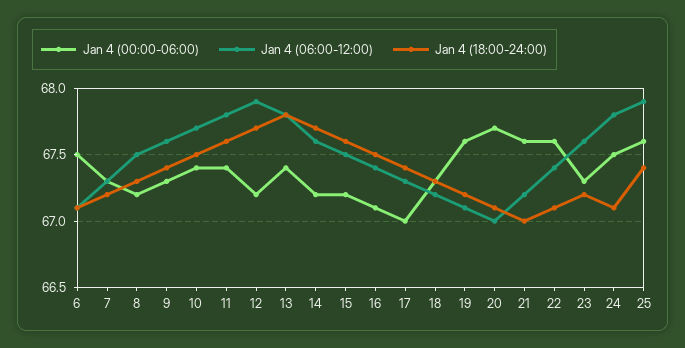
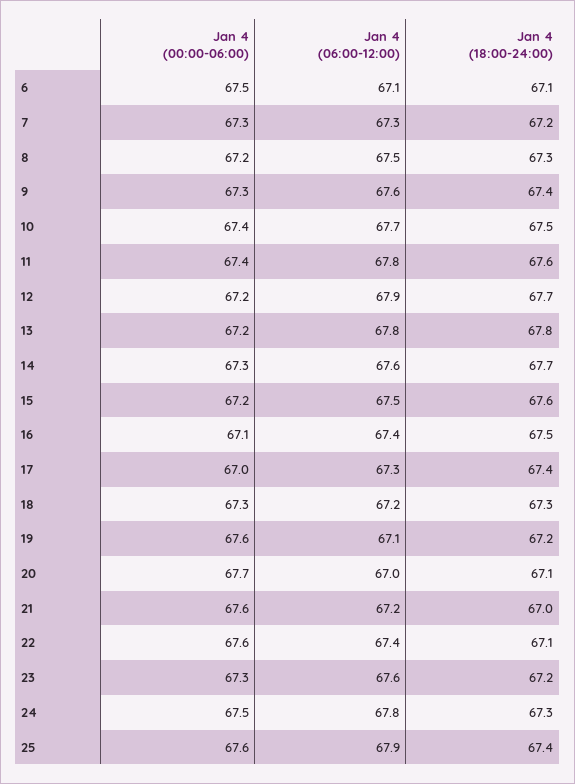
  {
    "Jan 4 (00:00-06:00)": {
      "6": 67.5,
      "7": 67.3,
      "8": 67.2,
      "9": 67.3,
      "10": 67.4,
      "11": 67.4,
      "12": 67.2,
-     "13": 67.4,
+     "13": 67.2,
-     "14": 67.2,
+     "14": 67.3,
      "15": 67.2,
      "16": 67.1,
      "17": 67,
      "18": 67.3,
      "19": 67.6,
      "20": 67.7,
      "21": 67.6,
      "22": 67.6,
      "23": 67.3,
      "24": 67.5,
      "25": 67.6
    },
    "Jan 4 (06:00-12:00)": {
      "6": 67.1,
      "7": 67.3,
      "8": 67.5,
      "9": 67.6,
      "10": 67.7,
      "11": 67.8,
      "12": 67.9,
      "13": 67.8,
      "14": 67.6,
      "15": 67.5,
      "16": 67.4,
      "17": 67.3,
      "18": 67.2,
      "19": 67.1,
      "20": 67,
      "21": 67.2,
      "22": 67.4,
      "23": 67.6,
      "24": 67.8,
      "25": 67.9
    },
    "Jan 4 (18:00-24:00)": {
      "6": 67.1,
      "7": 67.2,
      "8": 67.3,
      "9": 67.4,
      "10": 67.5,
      "11": 67.6,
      "12": 67.7,
      "13": 67.8,
      "14": 67.7,
      "15": 67.6,
      "16": 67.5,
      "17": 67.4,
      "18": 67.3,
      "19": 67.2,
      "20": 67.1,
      "21": 67,
      "22": 67.1,
      "23": 67.2,
-     "24": 67.1,
+     "24": 67.3,
      "25": 67.4
    }
  }

